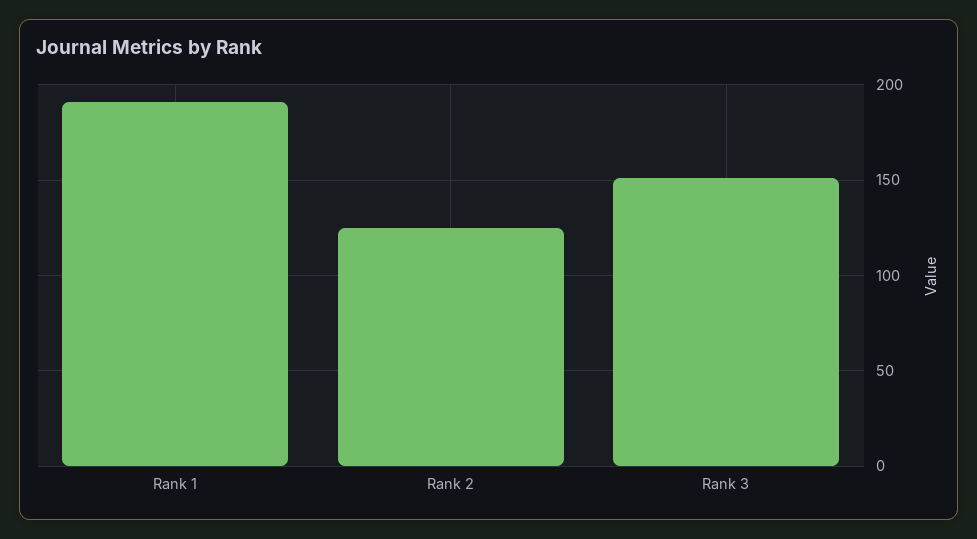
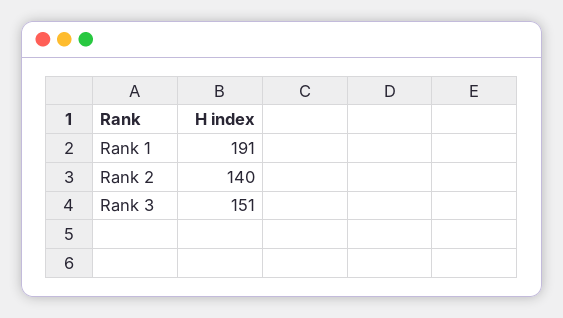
  {
    "Rank 1": 191,
-   "Rank 2": 125,
+   "Rank 2": 140,
    "Rank 3": 151
  }

